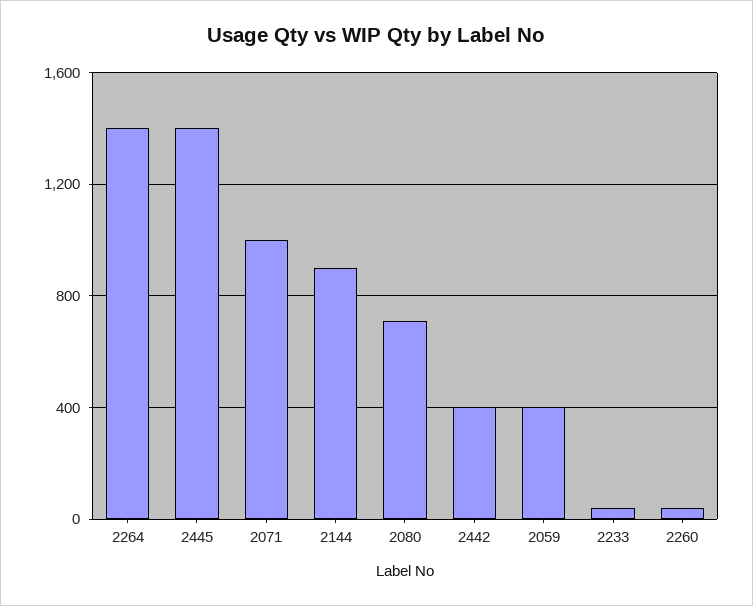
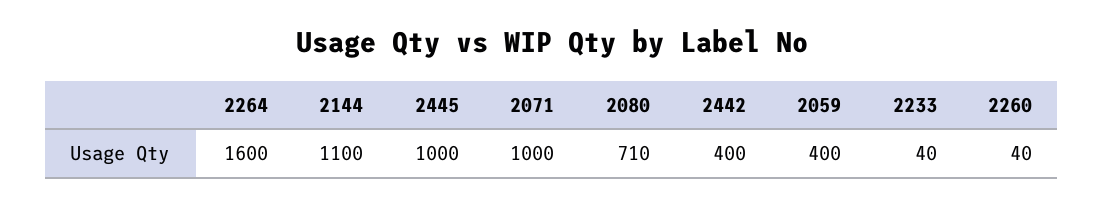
  {
-   "2264": 1400,
+   "2264": 1600,
-   "2445": 1400,
+   "2445": 1000,
    "2071": 1000,
-   "2144": 900,
+   "2144": 1100,
    "2080": 710,
    "2442": 400,
    "2059": 400,
    "2233": 40,
    "2260": 40
  }

